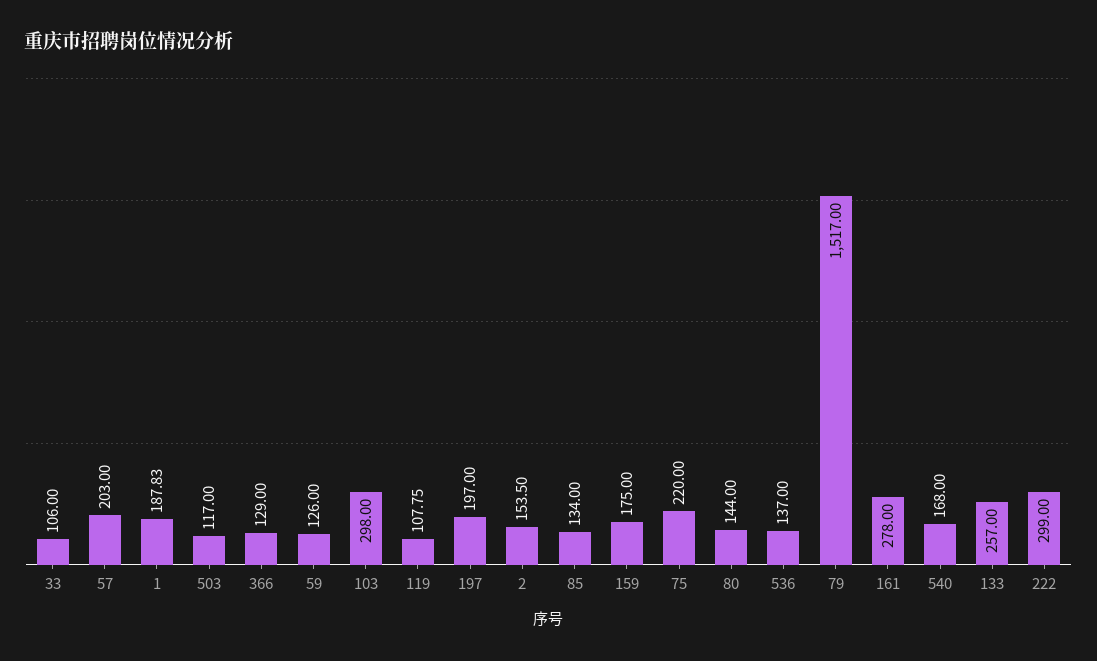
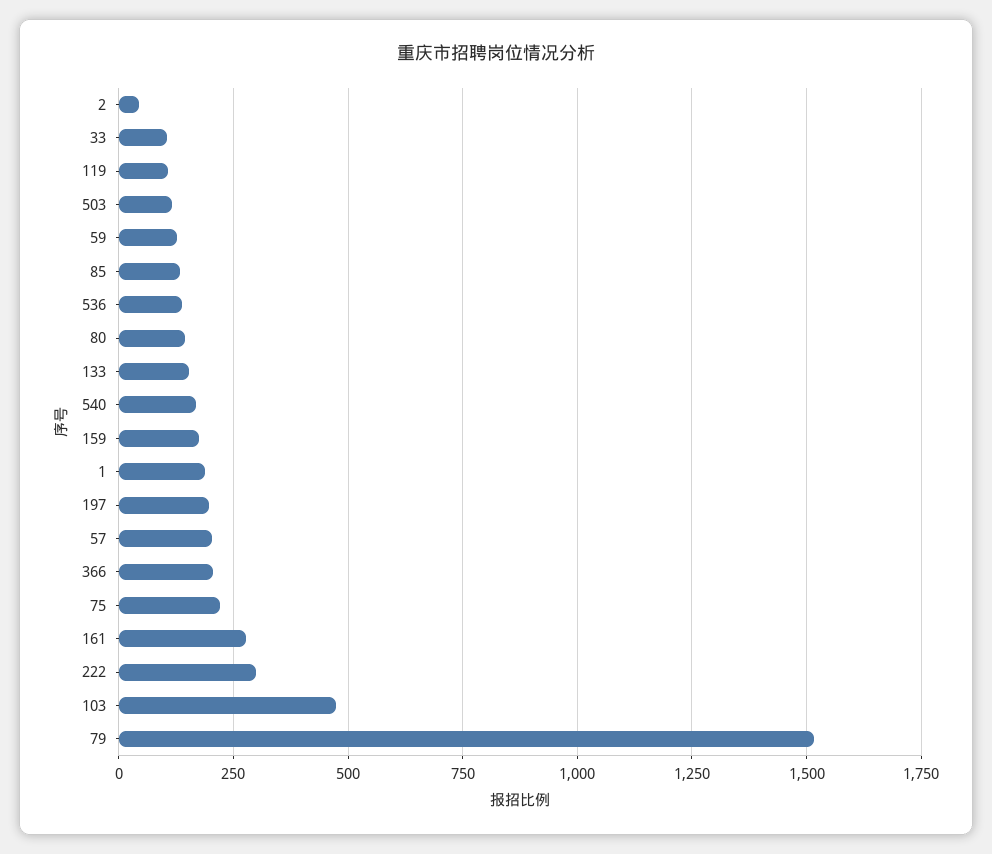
  {
    "33": 106,
    "57": 203,
    "1": 187.83,
    "503": 117,
-   "366": 129,
+   "366": 200,
    "59": 126,
-   "103": 298,
+   "103": 475,
    "119": 107.75,
    "197": 197,
-   "2": 153.5,
+   "2": 50,
    "85": 134,
    "159": 175,
    "75": 220,
    "80": 144,
    "536": 137,
    "79": 1517,
    "161": 278,
    "540": 168,
-   "133": 257,
+   "133": 150,
    "222": 299
  }

